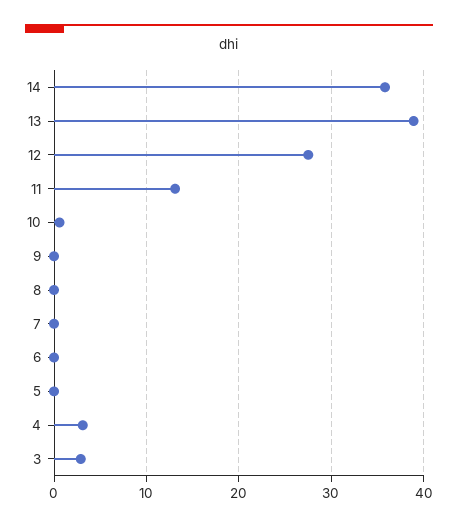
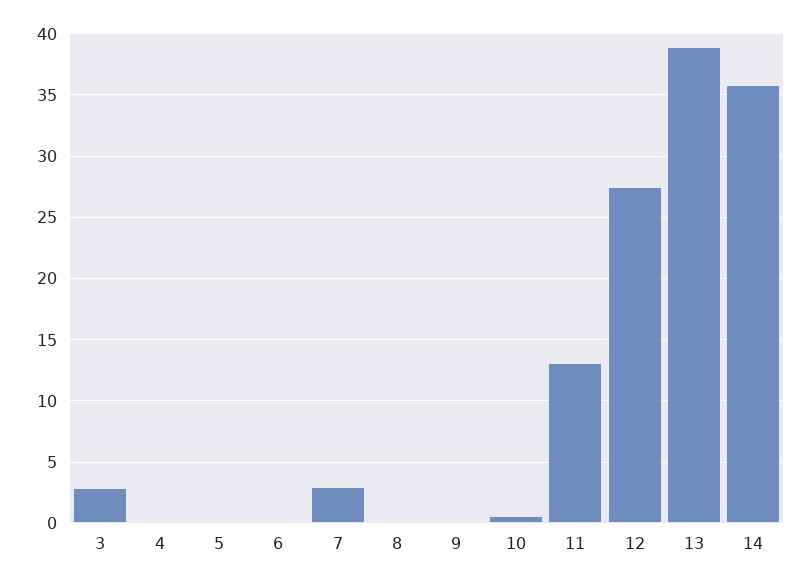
  {
    "14": 36,
    "13": 39,
    "12": 27.5,
    "11": 13,
    "10": 0.5,
    "9": 0,
    "8": 0,
-   "7": 0,
+   "7": 3,
    "6": 0,
    "5": 0,
-   "4": 3,
+   "4": 0,
    "3": 3
  }

